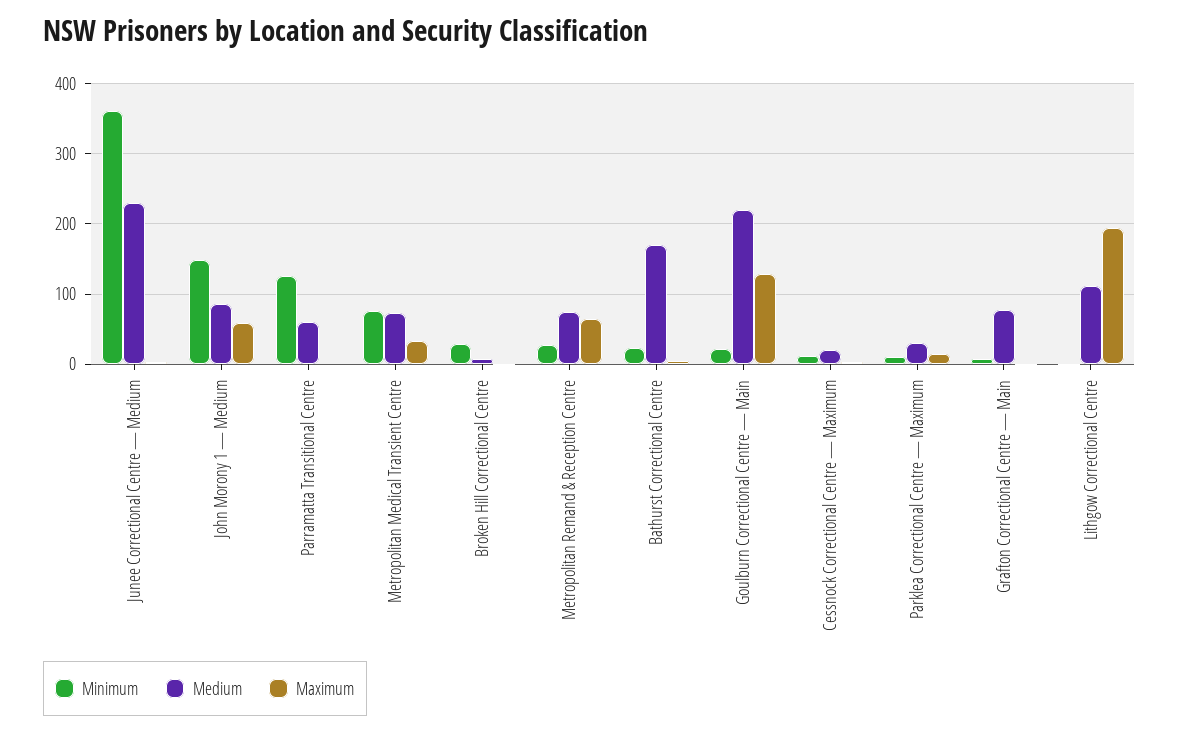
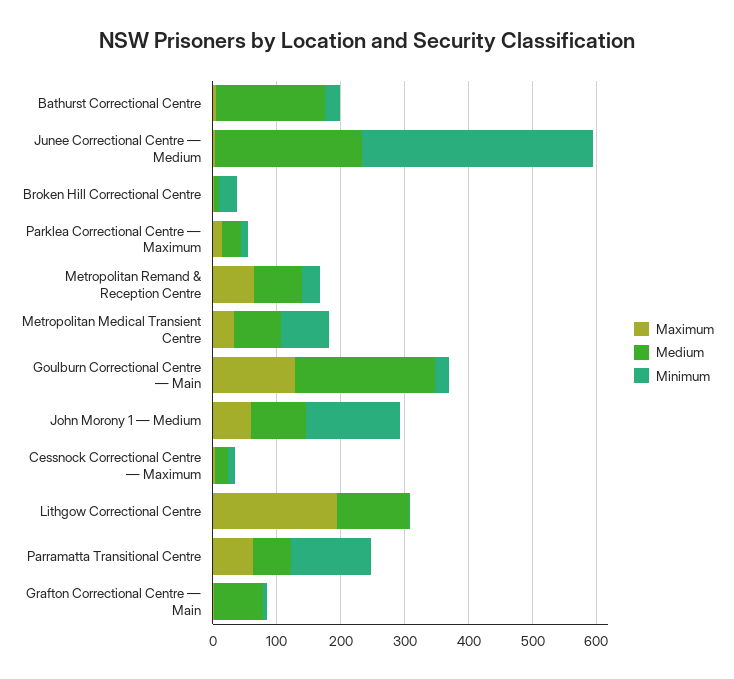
  {
    "Minimum": {
      "Junee Correctional Centre — Medium": 360,
      "John Morony 1 — Medium": 150,
      "Parramatta Transitional Centre": 130,
      "Metropolitan Medical Transient Centre": 80,
      "Broken Hill Correctional Centre": 30,
      "Metropolitan Remand & Reception Centre": 30,
      "Bathurst Correctional Centre": 20,
      "Goulburn Correctional Centre — Main": 20,
      "Cessnock Correctional Centre — Maximum": 10,
      "Parklea Correctional Centre — Maximum": 10,
      "Grafton Correctional Centre — Main": 10,
      "Lithgow Correctional Centre": 0
    },
    "Medium": {
      "Junee Correctional Centre — Medium": 230,
      "John Morony 1 — Medium": 90,
      "Parramatta Transitional Centre": 60,
      "Metropolitan Medical Transient Centre": 70,
      "Broken Hill Correctional Centre": 10,
      "Metropolitan Remand & Reception Centre": 80,
      "Bathurst Correctional Centre": 170,
      "Goulburn Correctional Centre — Main": 220,
      "Cessnock Correctional Centre — Maximum": 20,
      "Parklea Correctional Centre — Maximum": 30,
      "Grafton Correctional Centre — Main": 80,
      "Lithgow Correctional Centre": 110
    },
    "Maximum": {
      "Junee Correctional Centre — Medium": 0,
      "John Morony 1 — Medium": 60,
-     "Parramatta Transitional Centre": 0,
+     "Parramatta Transitional Centre": 60,
      "Metropolitan Medical Transient Centre": 30,
      "Broken Hill Correctional Centre": 0,
      "Metropolitan Remand & Reception Centre": 60,
      "Bathurst Correctional Centre": 10,
      "Goulburn Correctional Centre — Main": 130,
      "Cessnock Correctional Centre — Maximum": 0,
      "Parklea Correctional Centre — Maximum": 10,
      "Grafton Correctional Centre — Main": 0,
      "Lithgow Correctional Centre": 190
    }
  }

